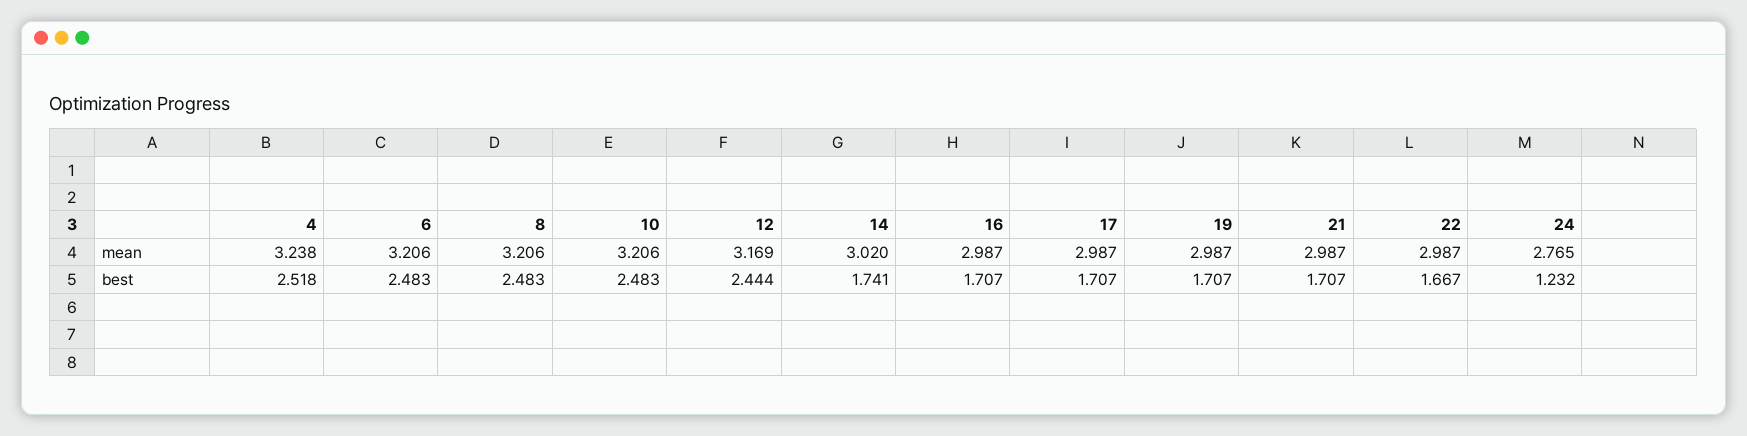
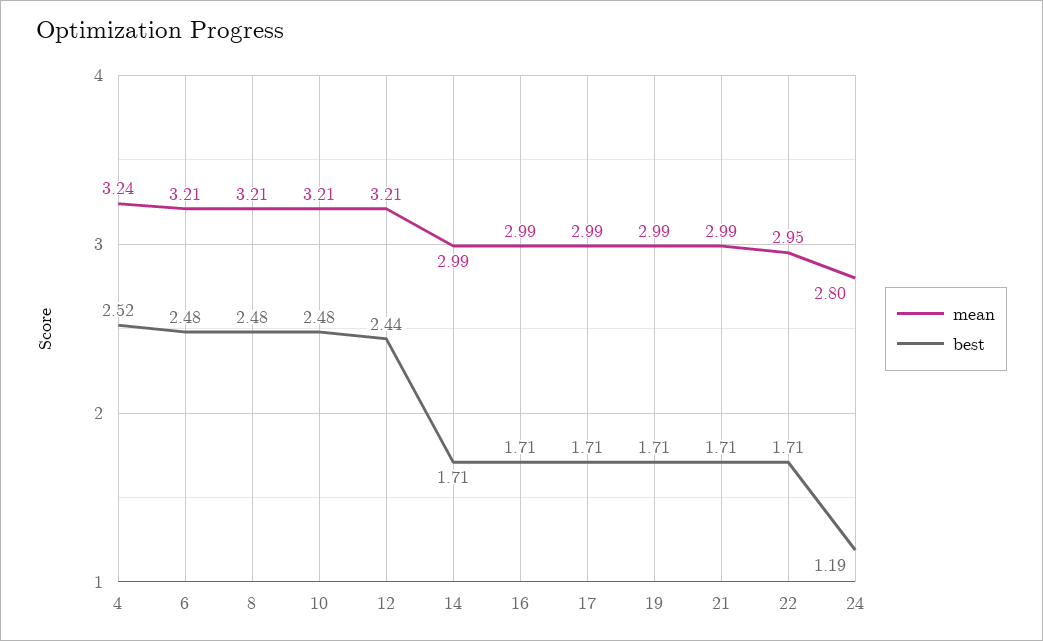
  {
    "mean": {
      "4": 3.238,
      "6": 3.206,
      "8": 3.206,
      "10": 3.206,
-     "12": 3.169,
+     "12": 3.21,
-     "14": 3.02,
+     "14": 2.99,
      "16": 2.987,
      "17": 2.987,
      "19": 2.987,
      "21": 2.987,
-     "22": 2.987,
+     "22": 2.95,
-     "24": 2.765
+     "24": 2.8
    },
    "best": {
      "4": 2.518,
      "6": 2.483,
      "8": 2.483,
      "10": 2.483,
      "12": 2.444,
-     "14": 1.741,
+     "14": 1.71,
      "16": 1.707,
      "17": 1.707,
      "19": 1.707,
      "21": 1.707,
-     "22": 1.667,
+     "22": 1.71,
-     "24": 1.232
+     "24": 1.19
    }
  }

